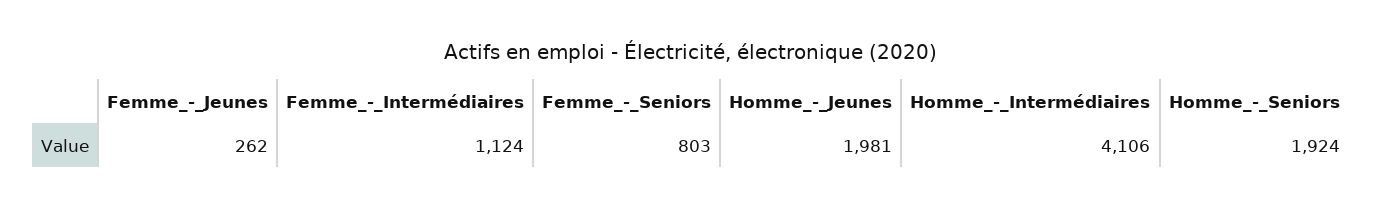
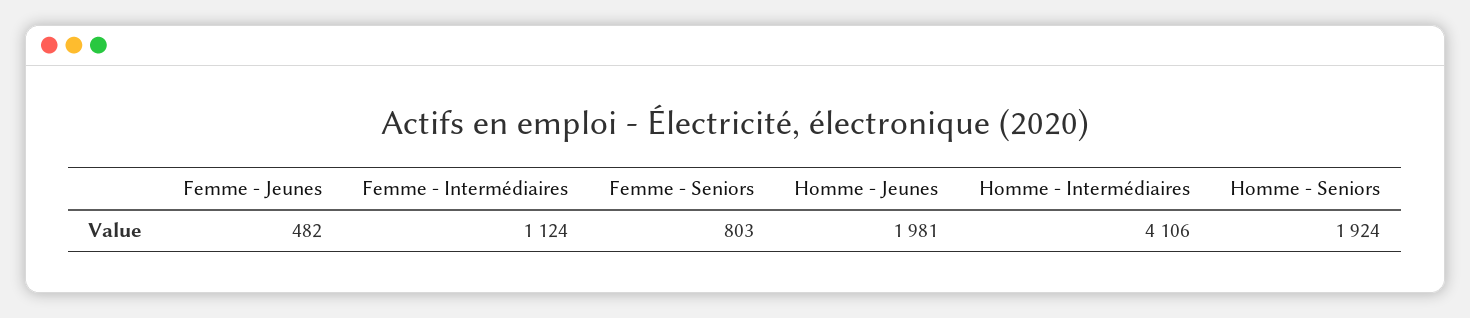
  {
-   "Femme_-_Jeunes": 262,
+   "Femme_-_Jeunes": 482,
    "Femme_-_Intermédiaires": 1124,
    "Femme_-_Seniors": 803,
    "Homme_-_Jeunes": 1981,
    "Homme_-_Intermédiaires": 4106,
    "Homme_-_Seniors": 1924
  }

